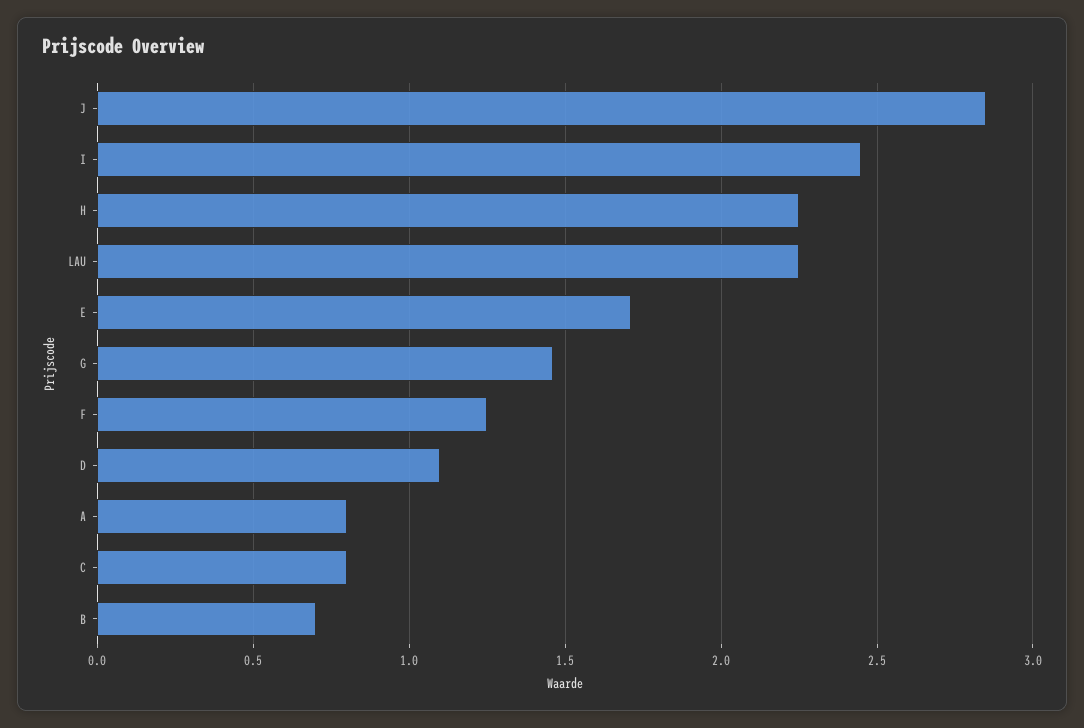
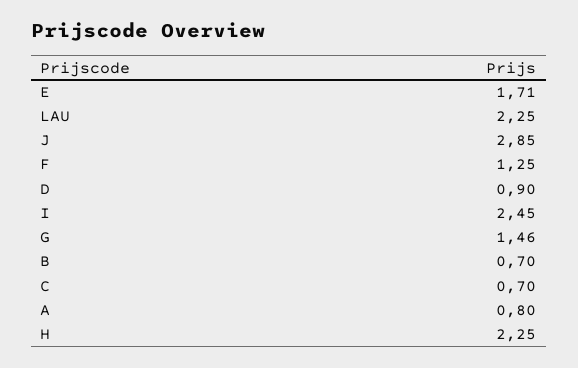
  {
    "J": 2.85,
    "I": 2.45,
    "H": 2.25,
    "LAU": 2.25,
    "E": 1.71,
    "G": 1.46,
    "F": 1.25,
-   "D": 1.1,
+   "D": 0.9,
    "A": 0.8,
-   "C": 0.8,
+   "C": 0.7,
    "B": 0.7
  }

